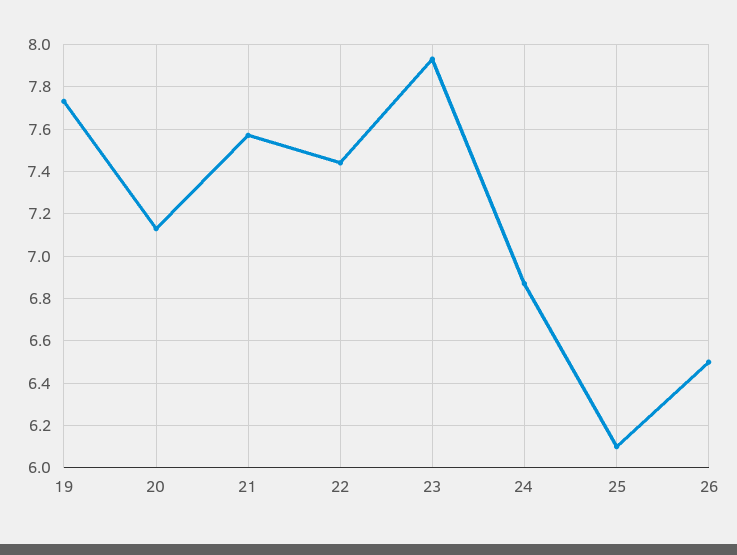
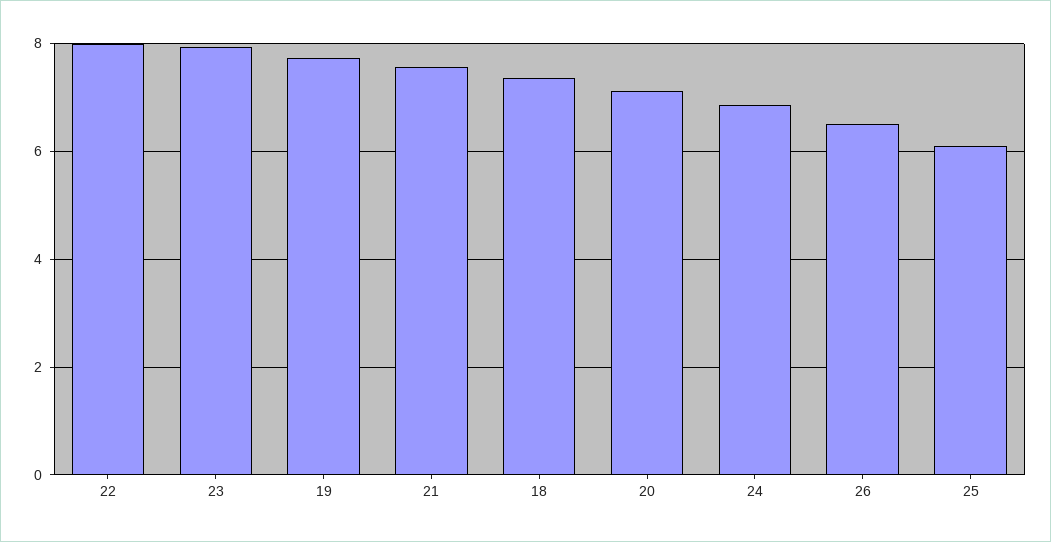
  {
    "19": 7.75,
    "20": 7.15,
    "21": 7.55,
-   "22": 7.45,
+   "22": 8,
    "23": 7.95,
    "24": 6.85,
    "25": 6.1,
-   "26": 6.5
+   "26": 6.5,
+   "18": 7.4
  }

